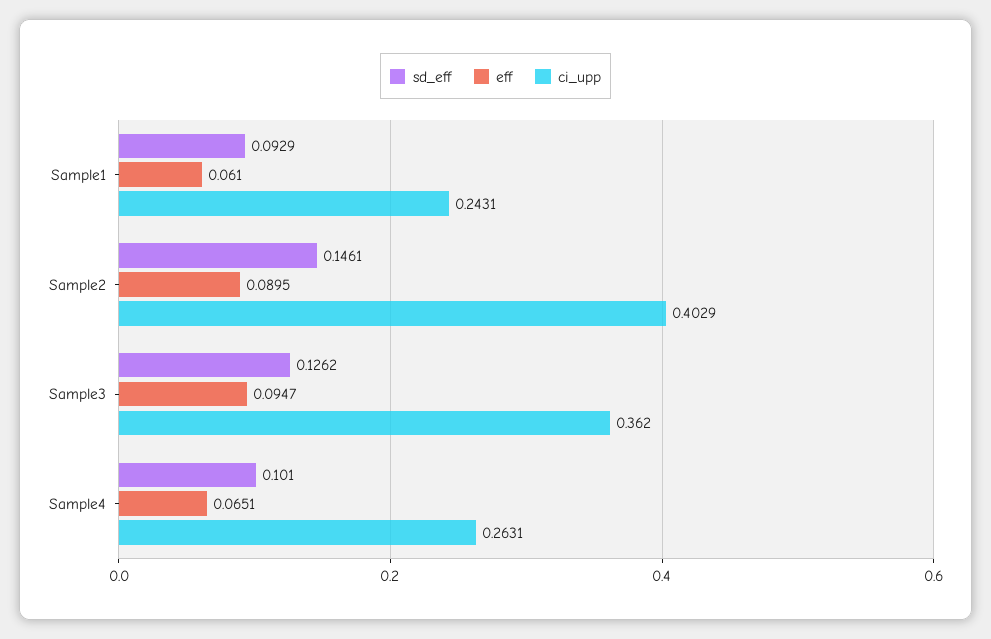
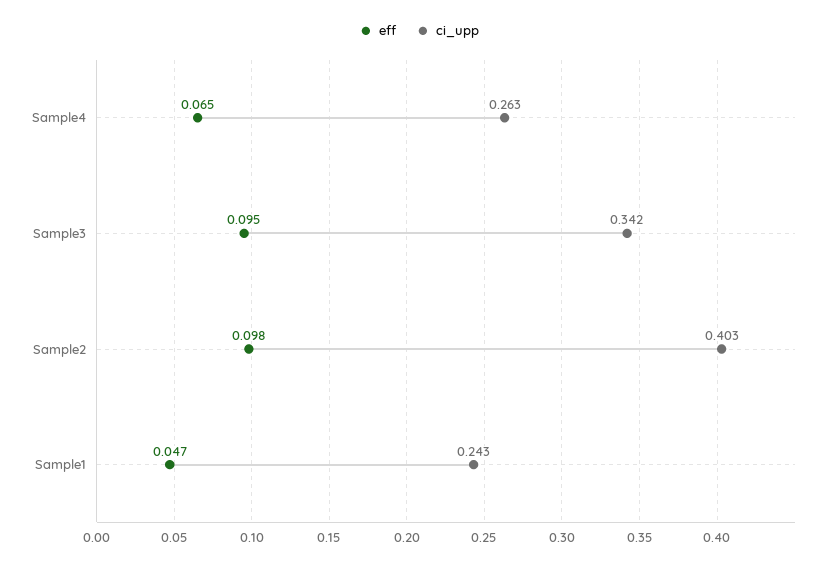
  {
-   "sd_eff": {
-     "Sample1": 0.0929,
-     "Sample2": 0.1461,
-     "Sample3": 0.1262,
-     "Sample4": 0.101
-   },
    "eff": {
-     "Sample1": 0.061,
+     "Sample1": 0.047,
-     "Sample2": 0.0895,
+     "Sample2": 0.098,
      "Sample3": 0.0947,
      "Sample4": 0.0651
    },
    "ci_upp": {
      "Sample1": 0.2431,
      "Sample2": 0.4029,
-     "Sample3": 0.362,
+     "Sample3": 0.342,
      "Sample4": 0.2631
    }
  }

